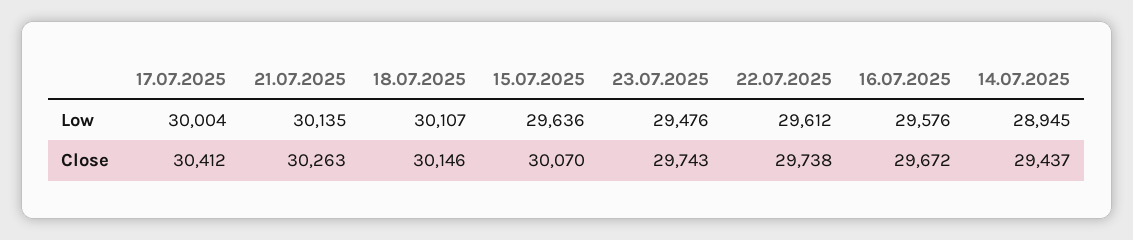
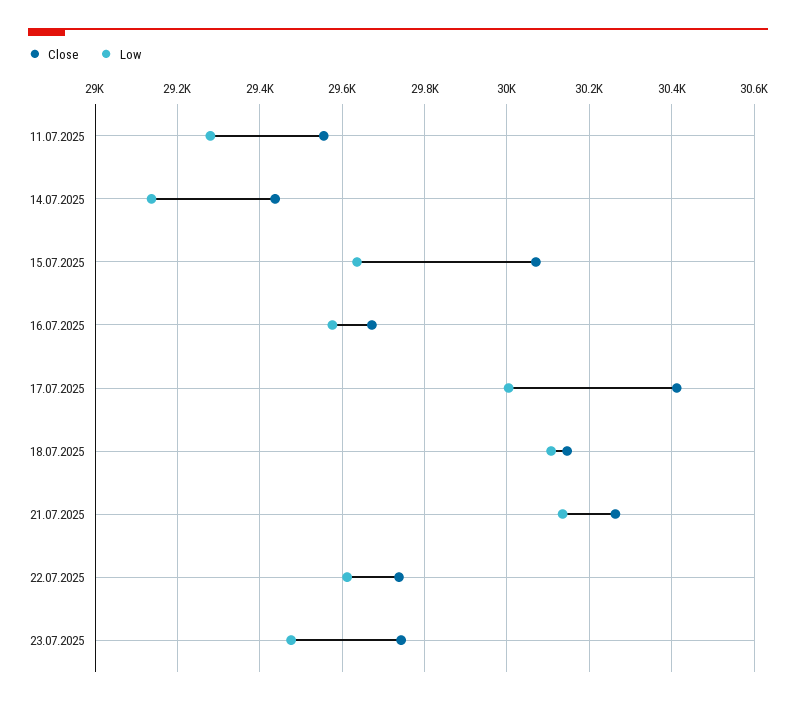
  {
    "Low": {
      "17.07.2025": 30004,
      "21.07.2025": 30135,
      "18.07.2025": 30107,
      "15.07.2025": 29636,
      "23.07.2025": 29476,
      "22.07.2025": 29612,
      "16.07.2025": 29576,
-     "14.07.2025": 28945
+     "14.07.2025": 29140,
+     "11.07.2025": 29280
    },
    "Close": {
      "17.07.2025": 30412,
      "21.07.2025": 30263,
      "18.07.2025": 30146,
      "15.07.2025": 30070,
      "23.07.2025": 29743,
      "22.07.2025": 29738,
      "16.07.2025": 29672,
-     "14.07.2025": 29437
+     "14.07.2025": 29437,
+     "11.07.2025": 29560
    }
  }

